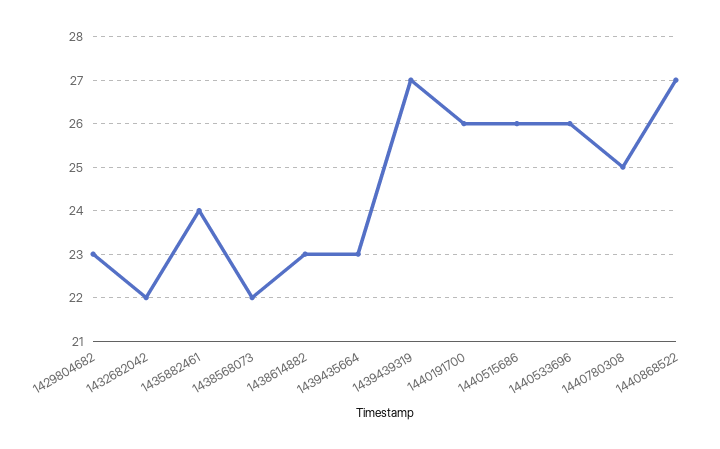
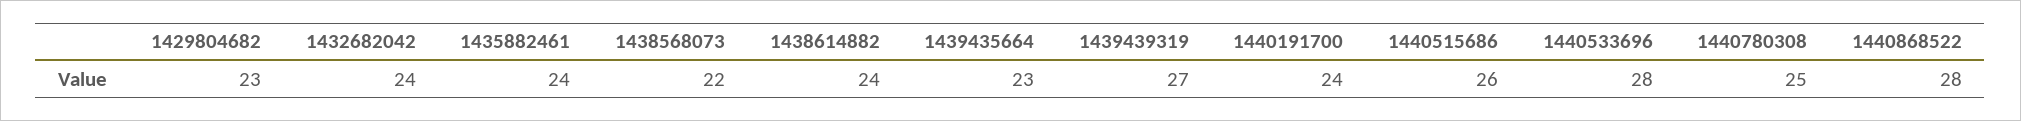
  {
    "1429804682": 23,
-   "1432682042": 22,
+   "1432682042": 24,
    "1435882461": 24,
    "1438568073": 22,
-   "1438614882": 23,
+   "1438614882": 24,
    "1439435664": 23,
    "1439439319": 27,
-   "1440191700": 26,
+   "1440191700": 24,
    "1440515686": 26,
-   "1440533696": 26,
+   "1440533696": 28,
    "1440780308": 25,
-   "1440868522": 27
+   "1440868522": 28
  }

